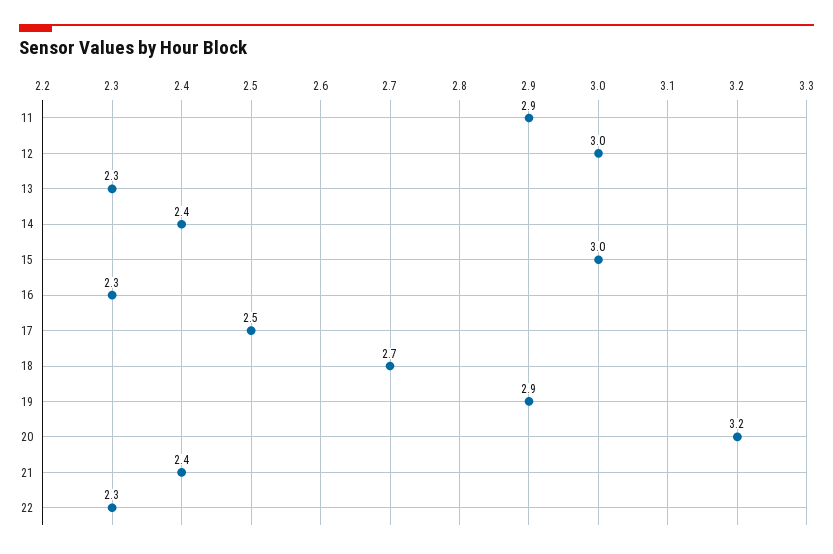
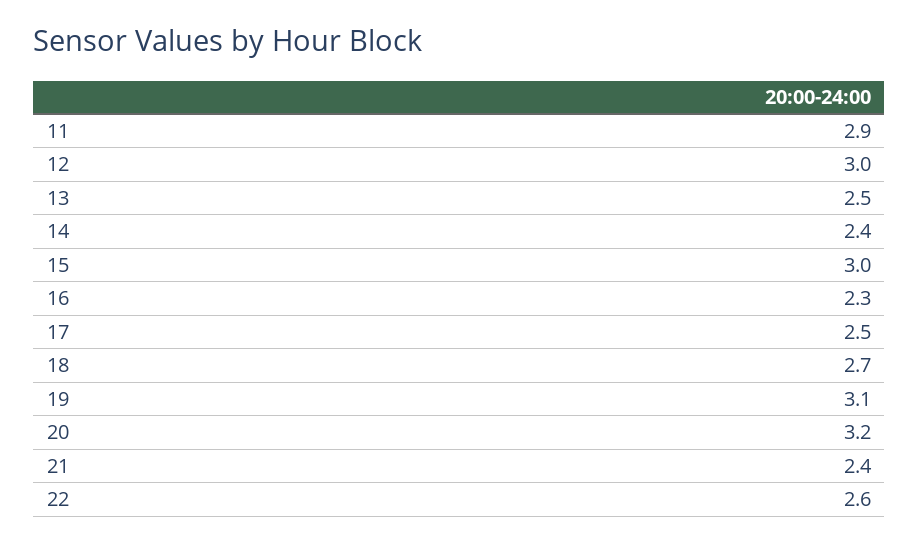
  {
    "11": 2.9,
    "12": 3,
-   "13": 2.3,
+   "13": 2.5,
    "14": 2.4,
    "15": 3,
    "16": 2.3,
    "17": 2.5,
    "18": 2.7,
-   "19": 2.9,
+   "19": 3.1,
    "20": 3.2,
    "21": 2.4,
-   "22": 2.3
+   "22": 2.6
  }

